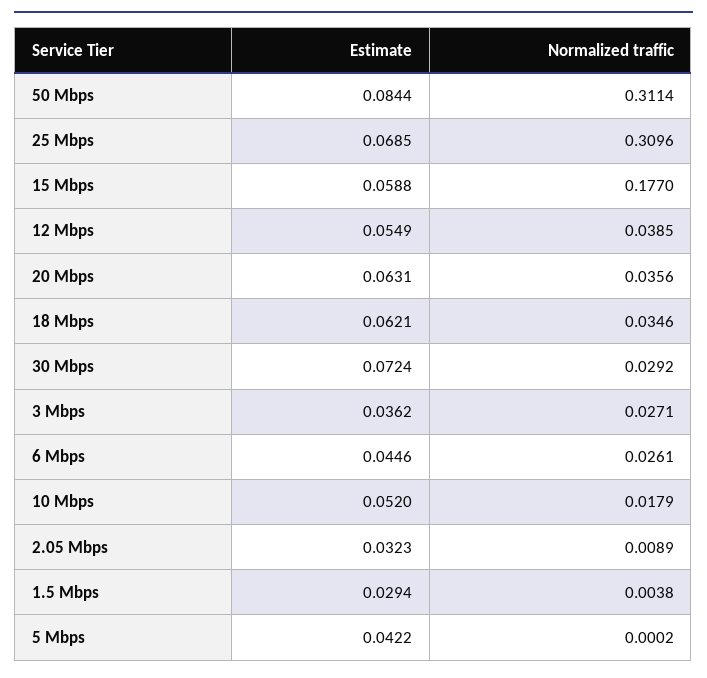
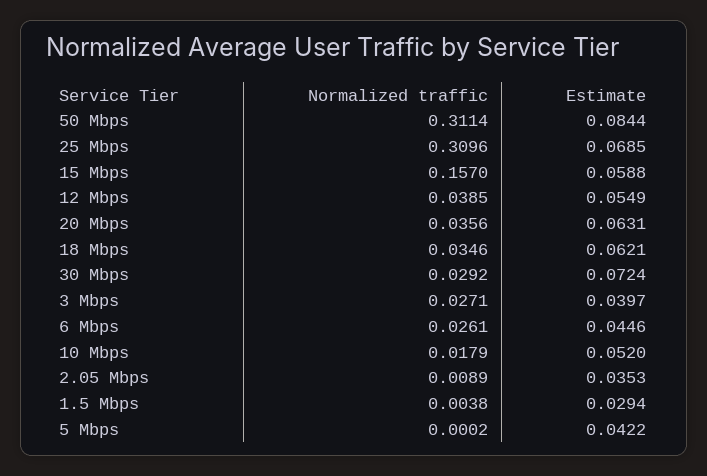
  {
    "Estimate": {
      "50 Mbps": 0.0844,
      "25 Mbps": 0.0685,
      "15 Mbps": 0.0588,
      "12 Mbps": 0.0549,
      "20 Mbps": 0.0631,
      "18 Mbps": 0.0621,
      "30 Mbps": 0.0724,
-     "3 Mbps": 0.0362,
+     "3 Mbps": 0.0397,
      "6 Mbps": 0.0446,
      "10 Mbps": 0.052,
-     "2.05 Mbps": 0.0323,
+     "2.05 Mbps": 0.0353,
      "1.5 Mbps": 0.0294,
      "5 Mbps": 0.0422
    },
    "Normalized traffic": {
      "50 Mbps": 0.3114,
      "25 Mbps": 0.3096,
-     "15 Mbps": 0.177,
+     "15 Mbps": 0.157,
      "12 Mbps": 0.0385,
      "20 Mbps": 0.0356,
      "18 Mbps": 0.0346,
      "30 Mbps": 0.0292,
      "3 Mbps": 0.0271,
      "6 Mbps": 0.0261,
      "10 Mbps": 0.0179,
      "2.05 Mbps": 0.0089,
      "1.5 Mbps": 0.0038,
      "5 Mbps": 0.0002
    }
  }

